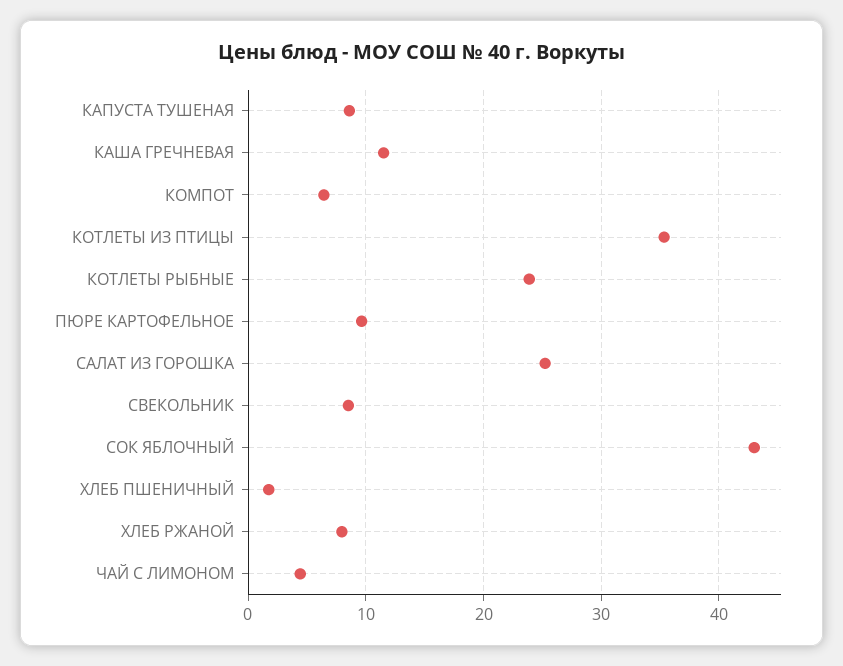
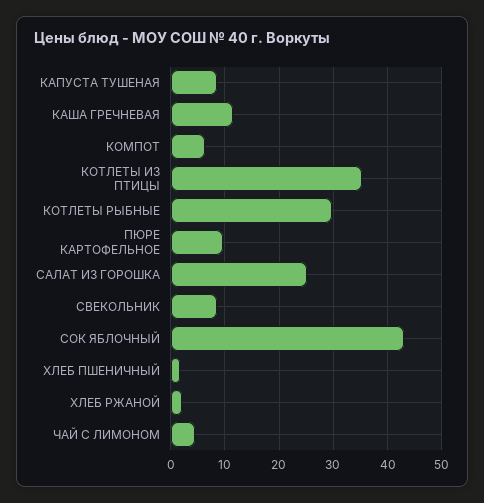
  {
    "КАПУСТА ТУШЕНАЯ": 9,
    "КАША ГРЕЧНЕВАЯ": 12,
    "КОМПОТ": 6,
    "КОТЛЕТЫ ИЗ ПТИЦЫ": 35,
-   "КОТЛЕТЫ РЫБНЫЕ": 24,
+   "КОТЛЕТЫ РЫБНЫЕ": 30,
    "ПЮРЕ КАРТОФЕЛЬНОЕ": 10,
    "САЛАТ ИЗ ГОРОШКА": 25,
    "СВЕКОЛЬНИК": 9,
    "СОК ЯБЛОЧНЫЙ": 43,
    "ХЛЕБ ПШЕНИЧНЫЙ": 2,
-   "ХЛЕБ РЖАНОЙ": 8,
+   "ХЛЕБ РЖАНОЙ": 2,
    "ЧАЙ С ЛИМОНОМ": 4
  }

